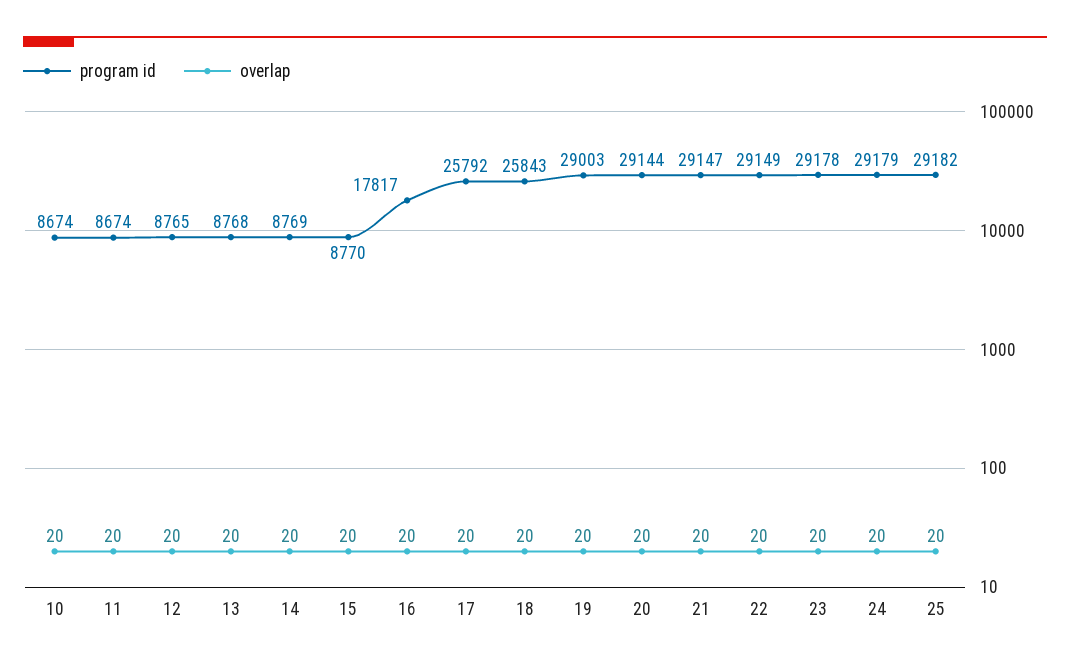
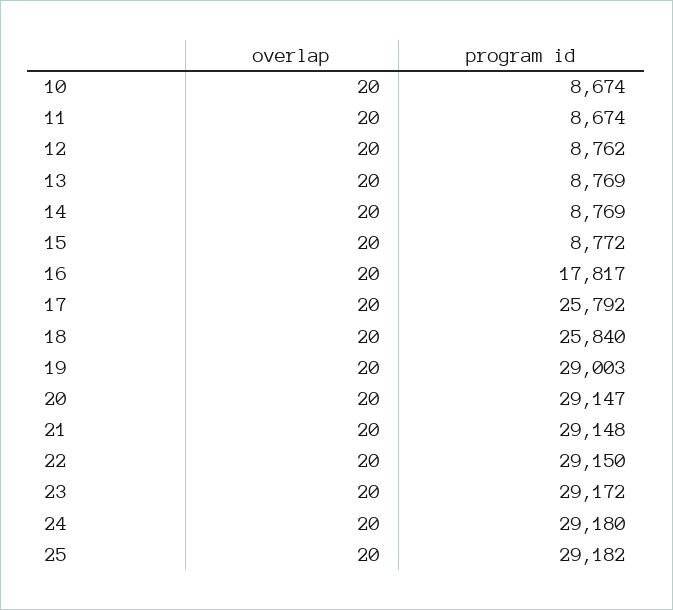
  {
    "program id": {
      "10": 8674,
      "11": 8674,
-     "12": 8765,
+     "12": 8762,
-     "13": 8768,
+     "13": 8769,
      "14": 8769,
-     "15": 8770,
+     "15": 8772,
      "16": 17817,
      "17": 25792,
-     "18": 25843,
+     "18": 25840,
      "19": 29003,
-     "20": 29144,
+     "20": 29147,
-     "21": 29147,
+     "21": 29148,
-     "22": 29149,
+     "22": 29150,
-     "23": 29178,
+     "23": 29172,
-     "24": 29179,
+     "24": 29180,
      "25": 29182
    },
    "overlap": {
      "10": 20,
      "11": 20,
      "12": 20,
      "13": 20,
      "14": 20,
      "15": 20,
      "16": 20,
      "17": 20,
      "18": 20,
      "19": 20,
      "20": 20,
      "21": 20,
      "22": 20,
      "23": 20,
      "24": 20,
      "25": 20
    }
  }

